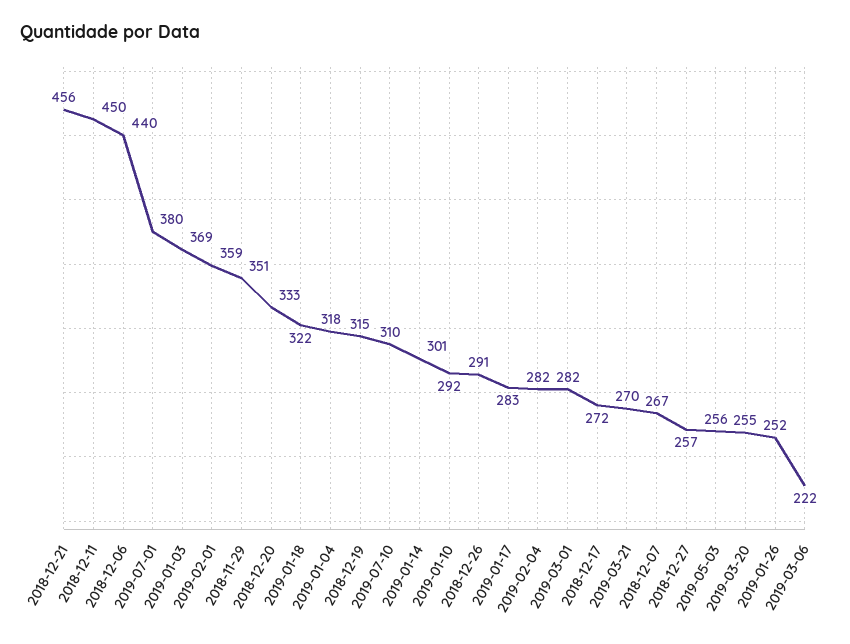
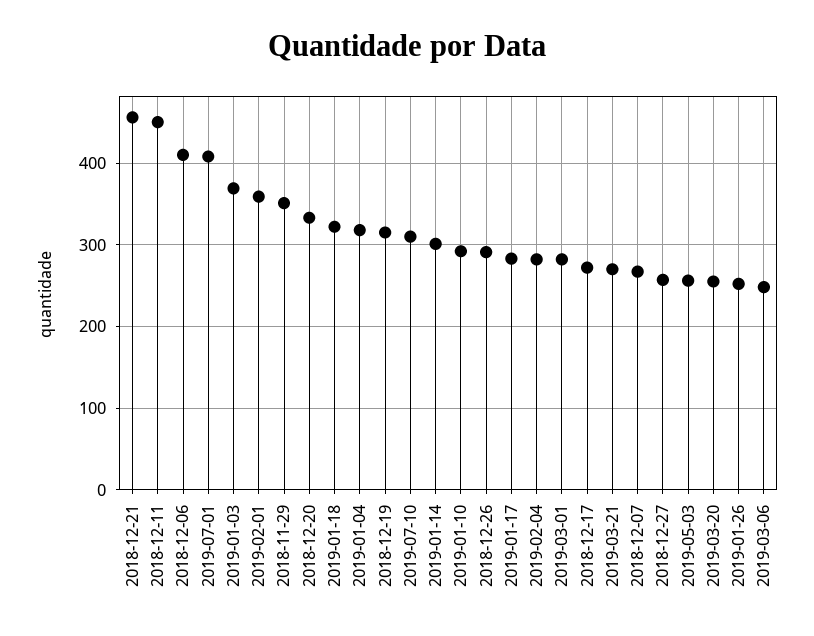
  {
    "2018-12-21": 456,
    "2018-12-11": 450,
-   "2018-12-06": 440,
+   "2018-12-06": 410,
-   "2019-07-01": 380,
+   "2019-07-01": 410,
    "2019-01-03": 369,
    "2019-02-01": 359,
    "2018-11-29": 351,
    "2018-12-20": 333,
    "2019-01-18": 322,
    "2019-01-04": 318,
    "2018-12-19": 315,
    "2019-07-10": 310,
    "2019-01-14": 301,
    "2019-01-10": 292,
    "2018-12-26": 291,
    "2019-01-17": 283,
    "2019-02-04": 282,
    "2019-03-01": 282,
    "2018-12-17": 272,
    "2019-03-21": 270,
    "2018-12-07": 267,
    "2018-12-27": 257,
    "2019-05-03": 256,
    "2019-03-20": 255,
    "2019-01-26": 252,
-   "2019-03-06": 222
+   "2019-03-06": 250
  }

